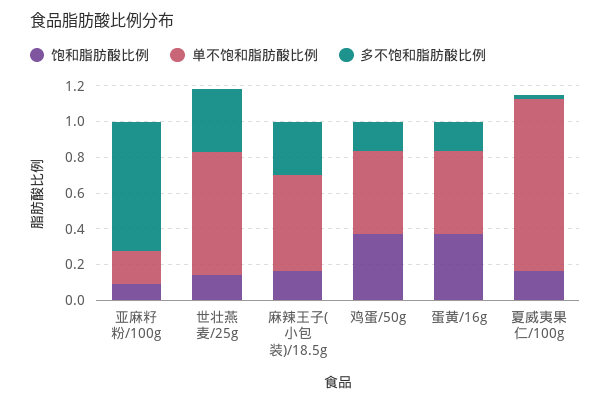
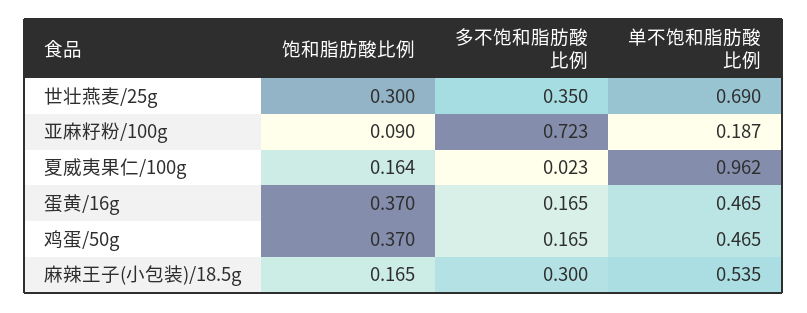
  {
    "饱和脂肪酸比例": {
      "亚麻籽粉/100g": 0.09,
-     "世壮燕麦/25g": 0.15,
+     "世壮燕麦/25g": 0.3,
      "麻辣王子(小包装)/18.5g": 0.165,
      "鸡蛋/50g": 0.37,
      "蛋黄/16g": 0.37,
      "夏威夷果仁/100g": 0.164
    },
    "单不饱和脂肪酸比例": {
      "亚麻籽粉/100g": 0.187,
      "世壮燕麦/25g": 0.69,
      "麻辣王子(小包装)/18.5g": 0.535,
      "鸡蛋/50g": 0.465,
      "蛋黄/16g": 0.465,
      "夏威夷果仁/100g": 0.962
    },
    "多不饱和脂肪酸比例": {
      "亚麻籽粉/100g": 0.723,
      "世壮燕麦/25g": 0.35,
      "麻辣王子(小包装)/18.5g": 0.3,
      "鸡蛋/50g": 0.165,
      "蛋黄/16g": 0.165,
      "夏威夷果仁/100g": 0.023
    }
  }

